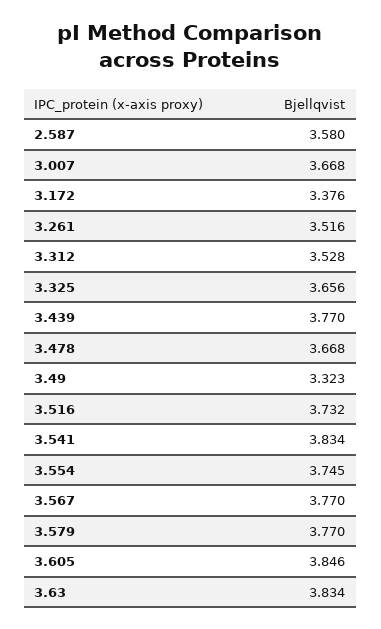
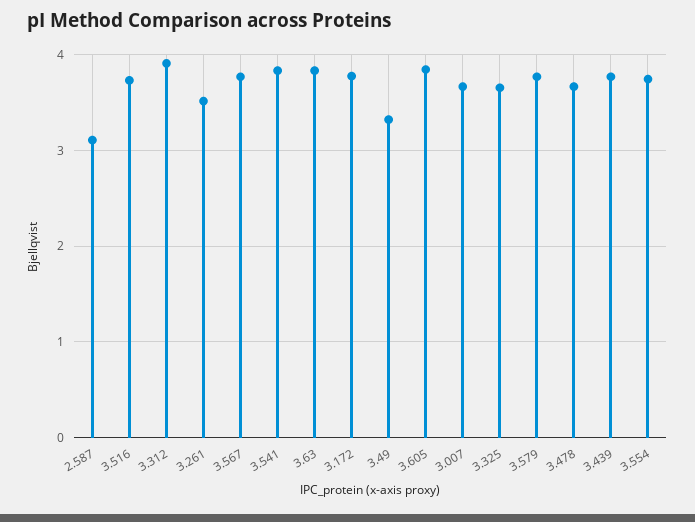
  {
-   "2.587": 3.58,
+   "2.587": 3.1,
    "3.007": 3.668,
-   "3.172": 3.376,
+   "3.172": 3.8,
    "3.261": 3.516,
-   "3.312": 3.528,
+   "3.312": 3.9,
    "3.325": 3.656,
    "3.439": 3.77,
    "3.478": 3.668,
    "3.49": 3.323,
    "3.516": 3.732,
    "3.541": 3.834,
    "3.554": 3.745,
    "3.567": 3.77,
    "3.579": 3.77,
    "3.605": 3.846,
    "3.63": 3.834
  }

